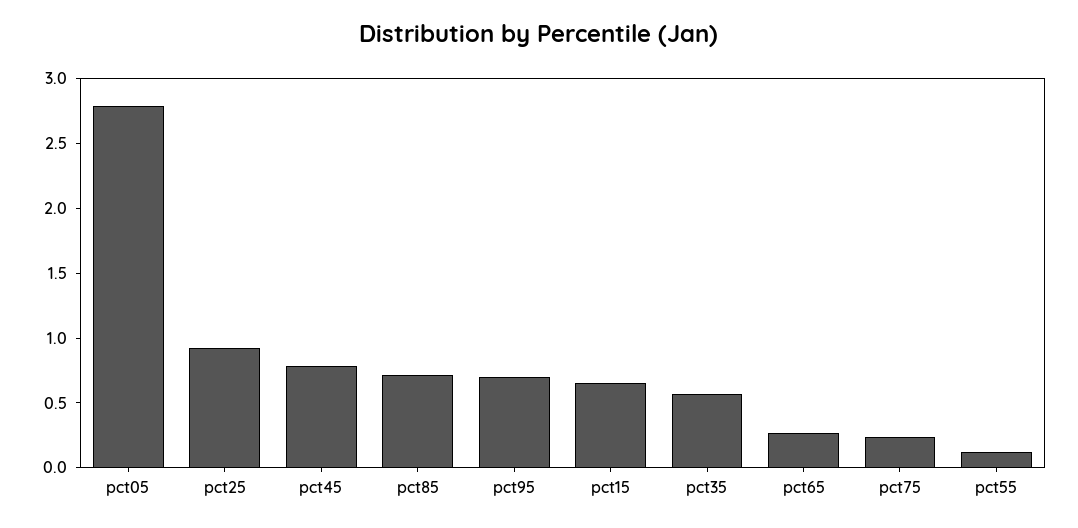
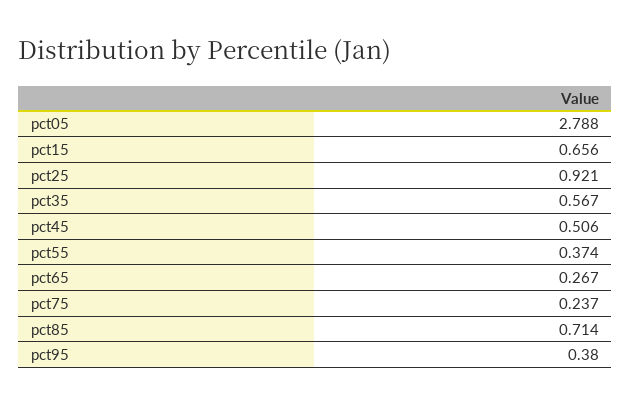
  {
    "pct05": 2.788,
    "pct25": 0.921,
-   "pct45": 0.8,
+   "pct45": 0.506,
    "pct85": 0.714,
-   "pct95": 0.7,
+   "pct95": 0.38,
    "pct15": 0.656,
    "pct35": 0.567,
    "pct65": 0.267,
    "pct75": 0.237,
-   "pct55": 0.1
+   "pct55": 0.374
  }

